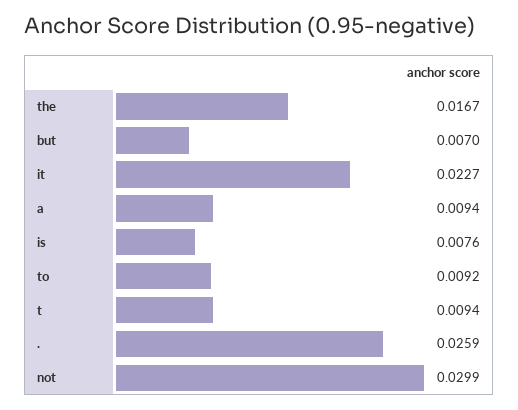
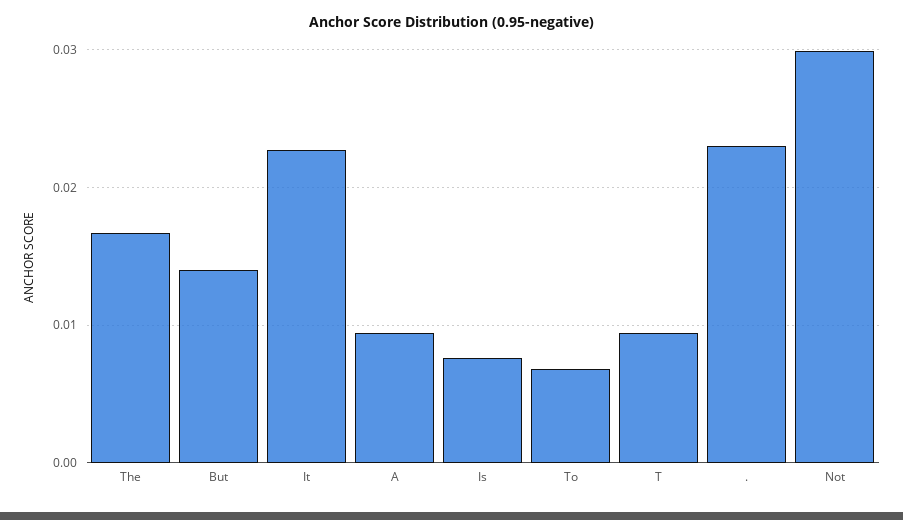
  {
    "the": 0.0167,
-   "but": 0.007,
+   "but": 0.014,
    "it": 0.0227,
    "a": 0.0094,
    "is": 0.0076,
-   "to": 0.0092,
+   "to": 0.007,
    "t": 0.0094,
-   ".": 0.0259,
+   ".": 0.023,
    "not": 0.0299
  }

